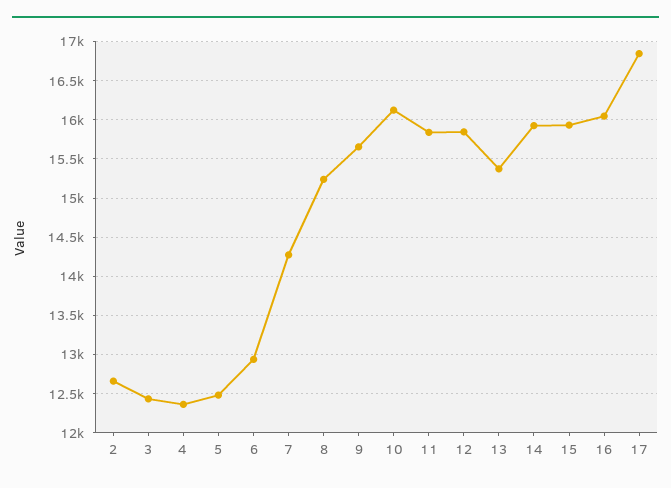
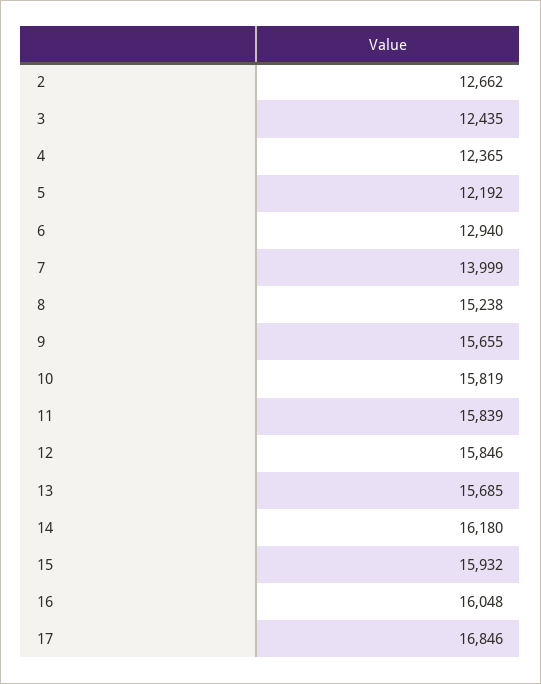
  {
    "2": 12662,
    "3": 12435,
    "4": 12365,
-   "5": 12500,
+   "5": 12192,
    "6": 12940,
-   "7": 14300,
+   "7": 13999,
    "8": 15238,
    "9": 15655,
-   "10": 16100,
+   "10": 15819,
    "11": 15839,
    "12": 15846,
-   "13": 15400,
+   "13": 15685,
-   "14": 15900,
+   "14": 16180,
    "15": 15932,
    "16": 16048,
    "17": 16846
  }

